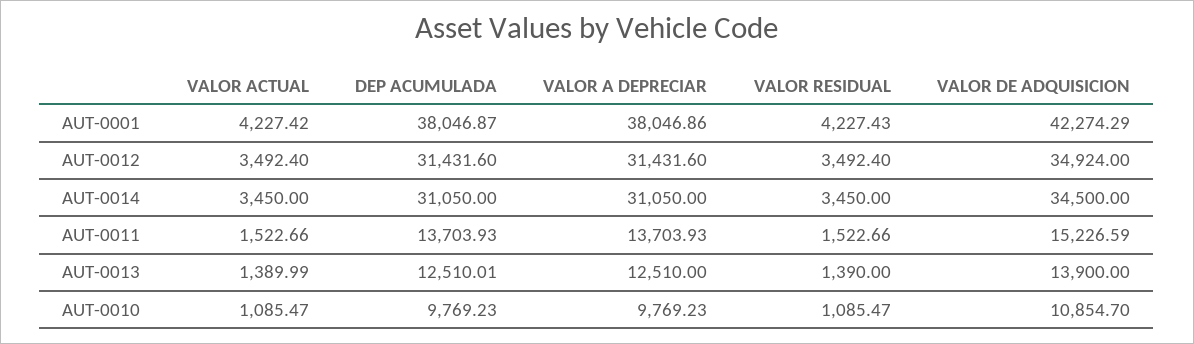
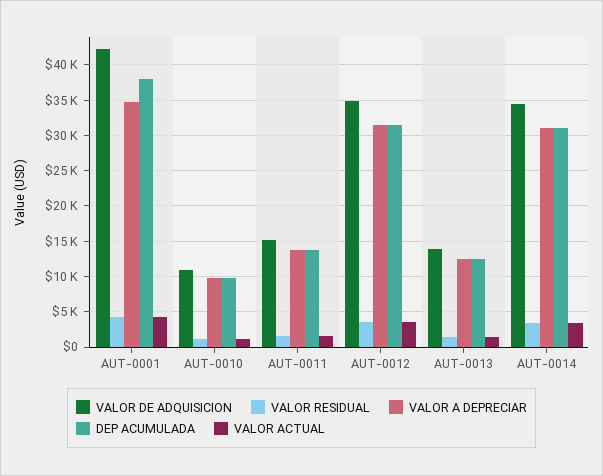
  {
    "VALOR ACTUAL": {
      "AUT-0001": 4227.42,
      "AUT-0012": 3492.4,
      "AUT-0014": 3450,
      "AUT-0011": 1522.66,
      "AUT-0013": 1389.99,
      "AUT-0010": 1085.47
    },
    "DEP ACUMULADA": {
      "AUT-0001": 38046.87,
      "AUT-0012": 31431.6,
      "AUT-0014": 31050,
      "AUT-0011": 13703.93,
      "AUT-0013": 12510.01,
      "AUT-0010": 9769.23
    },
    "VALOR A DEPRECIAR": {
-     "AUT-0001": 38046.86,
+     "AUT-0001": 35000,
      "AUT-0012": 31431.6,
      "AUT-0014": 31050,
      "AUT-0011": 13703.93,
      "AUT-0013": 12510,
      "AUT-0010": 9769.23
    },
    "VALOR RESIDUAL": {
      "AUT-0001": 4227.43,
      "AUT-0012": 3492.4,
      "AUT-0014": 3450,
      "AUT-0011": 1522.66,
      "AUT-0013": 1390,
      "AUT-0010": 1085.47
    },
    "VALOR DE ADQUISICION": {
      "AUT-0001": 42274.29,
      "AUT-0012": 34924,
      "AUT-0014": 34500,
      "AUT-0011": 15226.59,
      "AUT-0013": 13900,
      "AUT-0010": 10854.7
    }
  }

